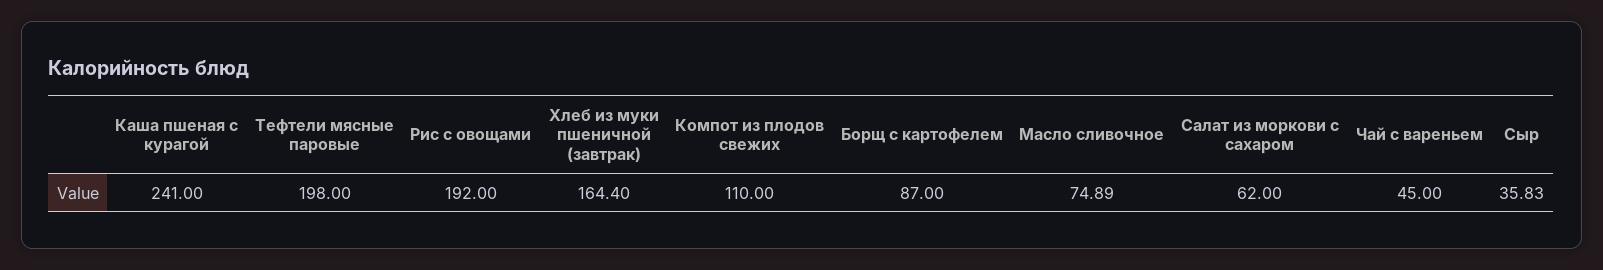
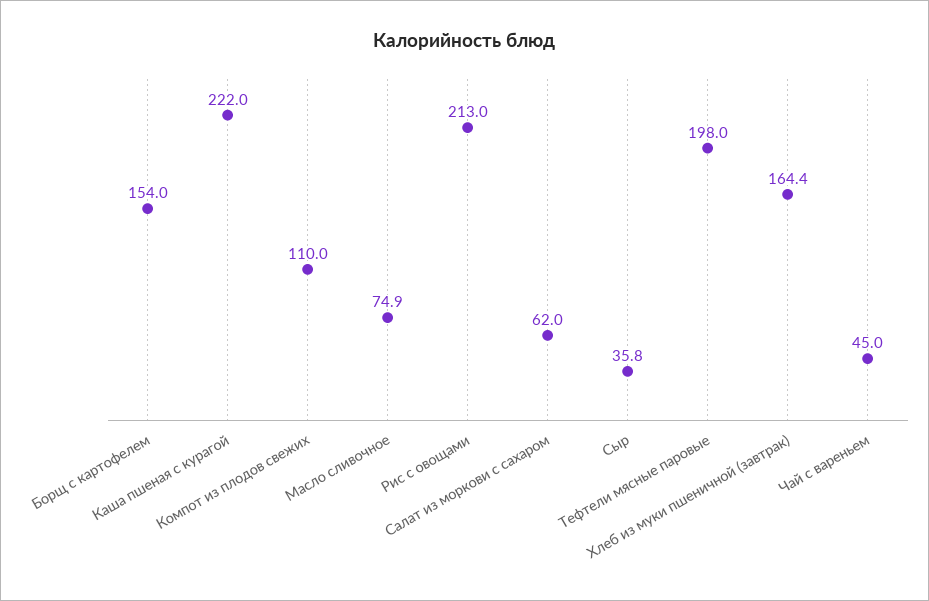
  {
-   "Каша пшеная с курагой": 241,
+   "Каша пшеная с курагой": 222,
    "Тефтели мясные паровые": 198,
-   "Рис с овощами": 192,
+   "Рис с овощами": 213,
    "Хлеб из муки пшеничной (завтрак)": 164.4,
    "Компот из плодов свежих": 110,
-   "Борщ с картофелем": 87,
+   "Борщ с картофелем": 154,
    "Масло сливочное": 74.89,
    "Салат из моркови с сахаром": 62,
    "Чай с вареньем": 45,
    "Сыр": 35.83
  }

